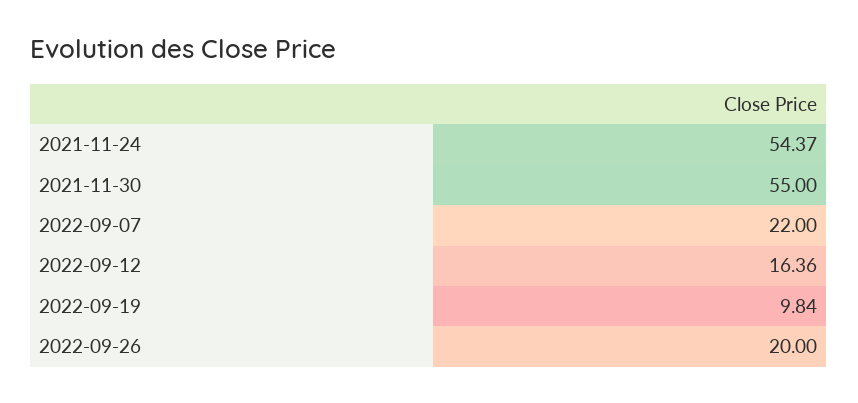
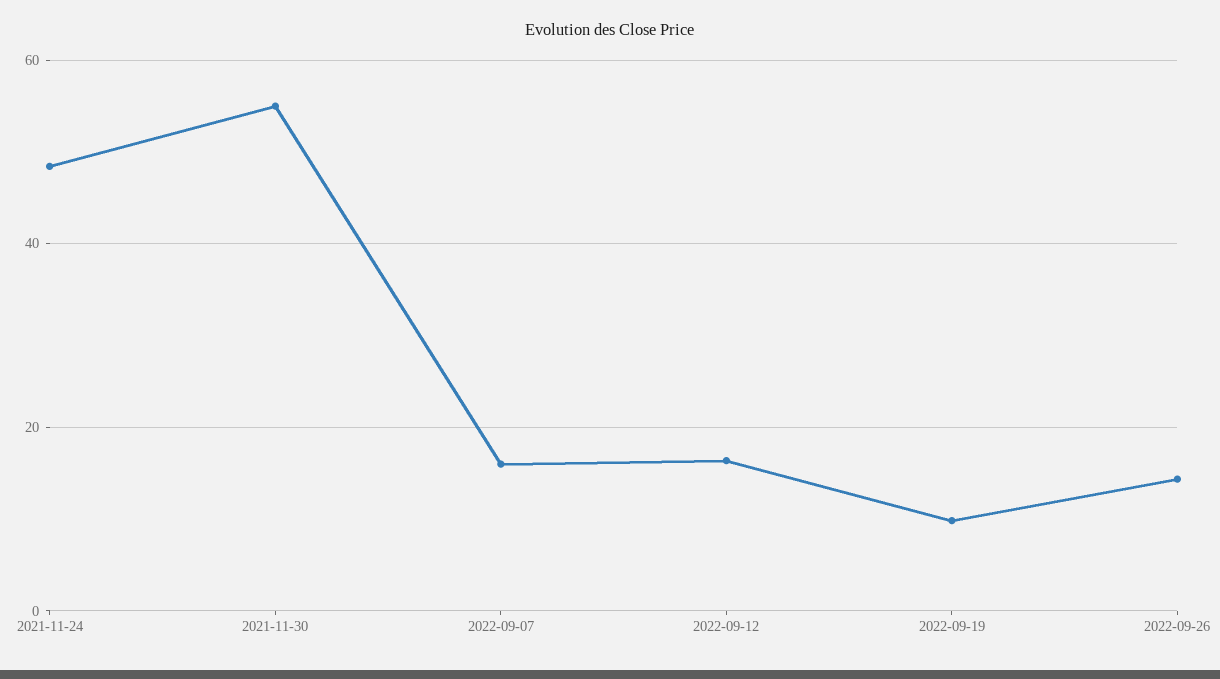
  {
-   "2021-11-24": 54.37,
+   "2021-11-24": 48,
    "2021-11-30": 55,
-   "2022-09-07": 22,
+   "2022-09-07": 16,
    "2022-09-12": 16.36,
    "2022-09-19": 9.84,
-   "2022-09-26": 20
+   "2022-09-26": 14
  }

